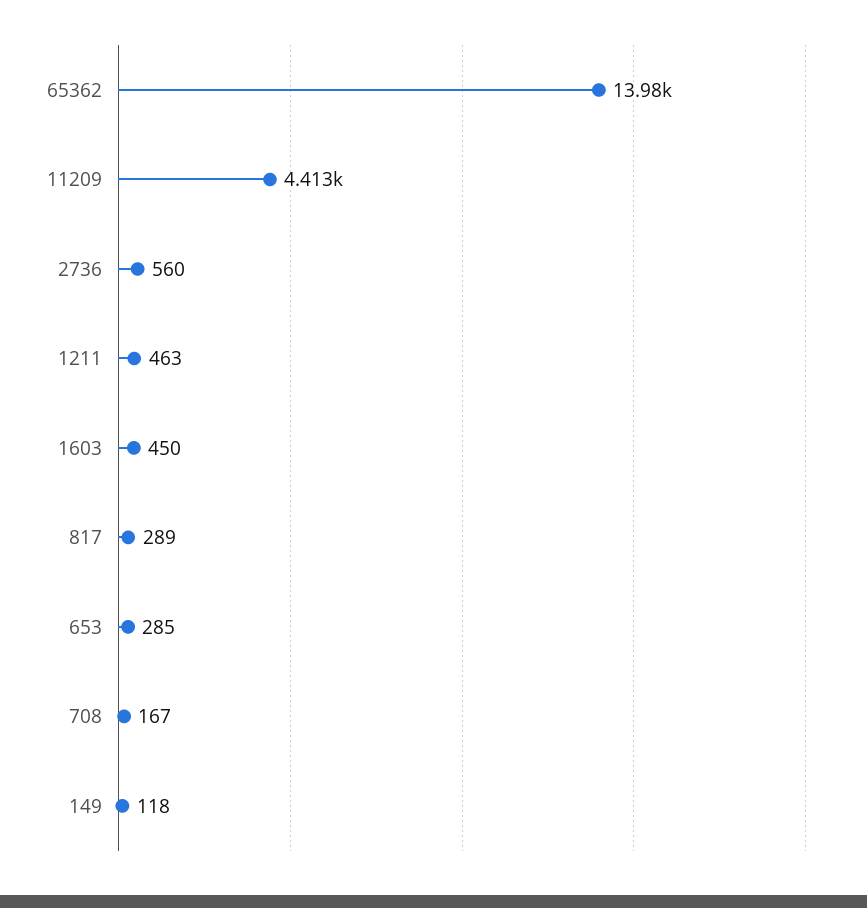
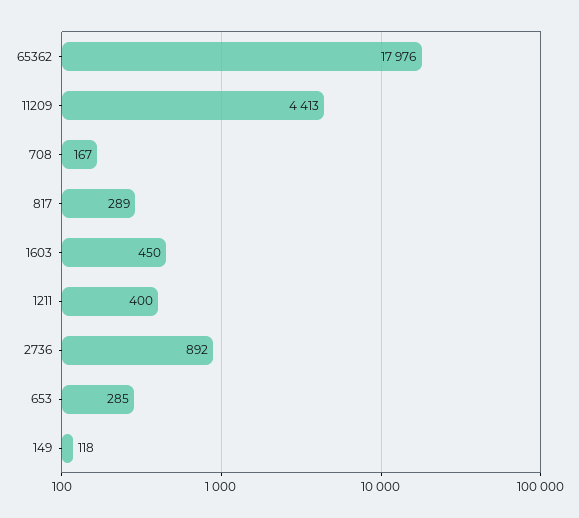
  {
-   "65362": 13980,
+   "65362": 17976,
    "11209": 4413,
-   "2736": 560,
+   "2736": 892,
-   "1211": 463,
+   "1211": 400,
    "1603": 450,
    "817": 289,
    "653": 285,
    "708": 167,
    "149": 118
  }

